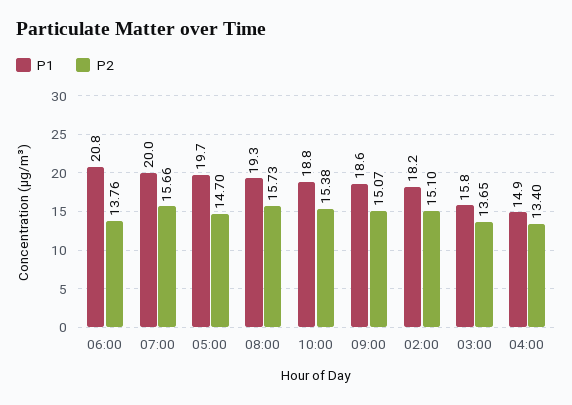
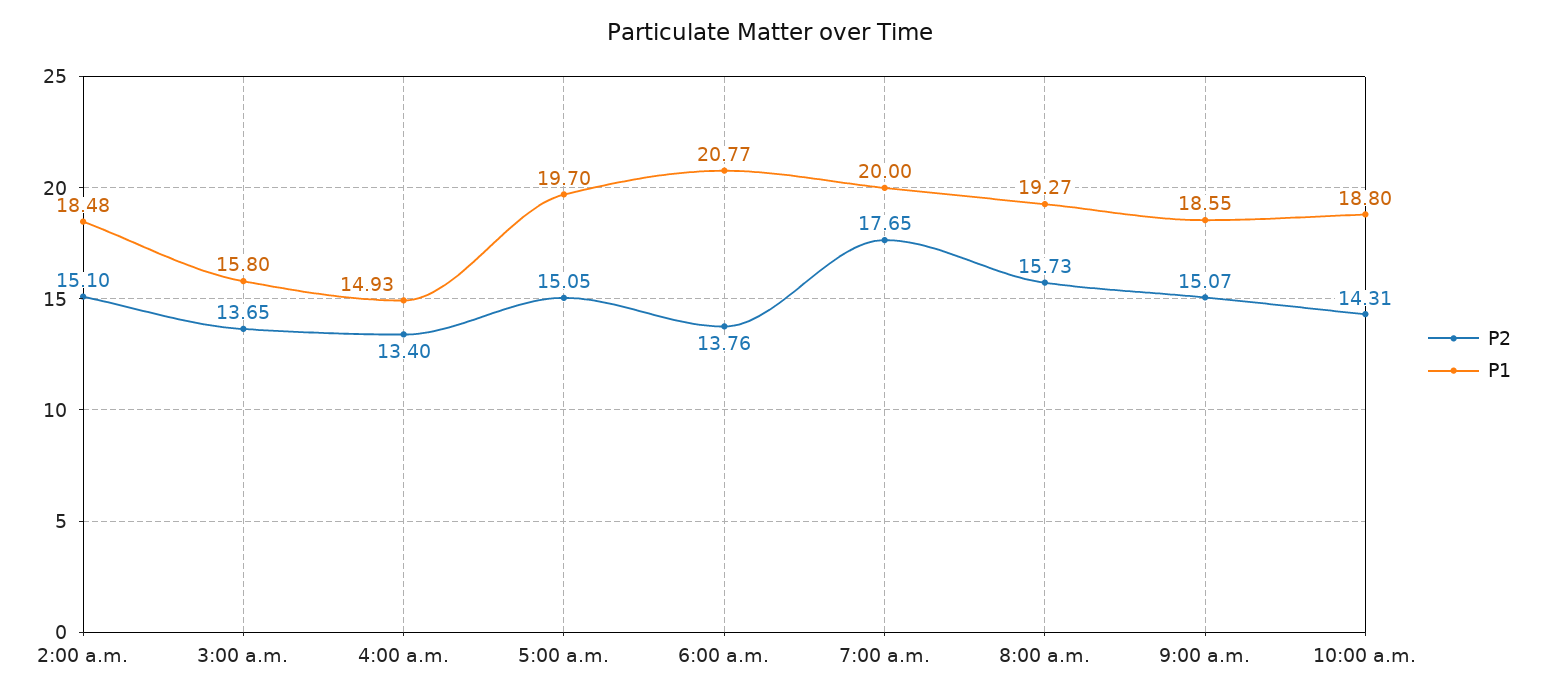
  {
    "P1": {
      "06:00": 20.77,
      "07:00": 20,
      "05:00": 19.7,
      "08:00": 19.27,
      "10:00": 18.8,
      "09:00": 18.55,
-     "02:00": 18.2,
+     "02:00": 18.48,
      "03:00": 15.8,
      "04:00": 14.93
    },
    "P2": {
      "06:00": 13.76,
-     "07:00": 15.66,
+     "07:00": 17.65,
-     "05:00": 14.7,
+     "05:00": 15.05,
      "08:00": 15.73,
-     "10:00": 15.38,
+     "10:00": 14.31,
      "09:00": 15.07,
      "02:00": 15.1,
      "03:00": 13.65,
      "04:00": 13.4
    }
  }

